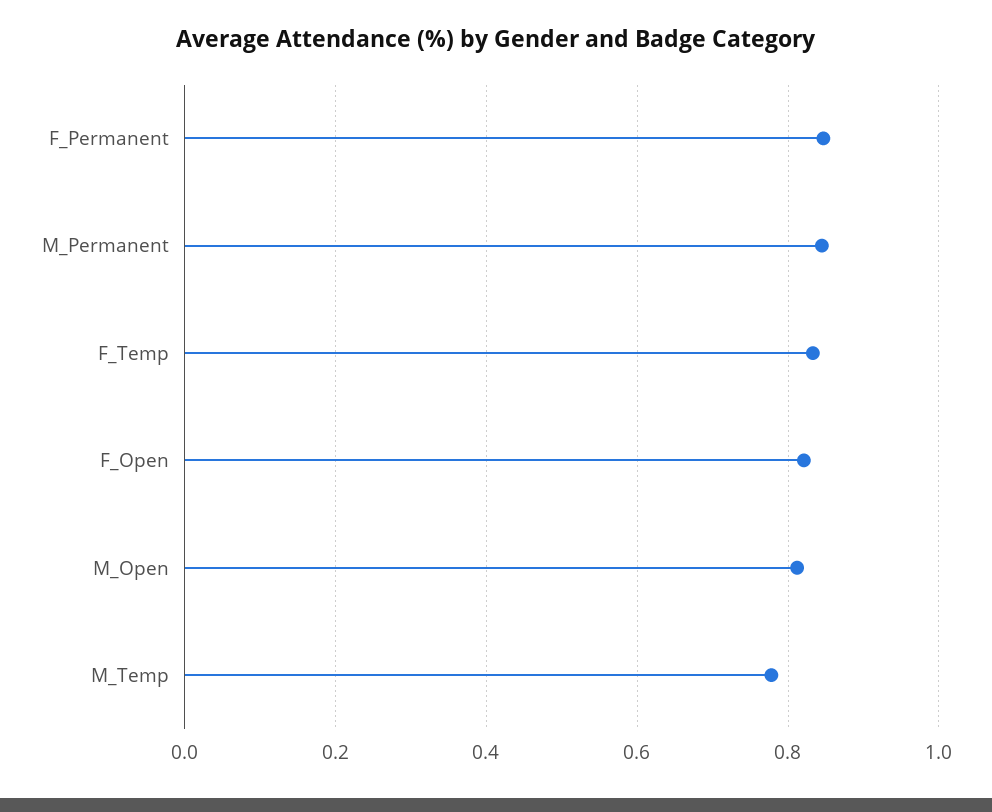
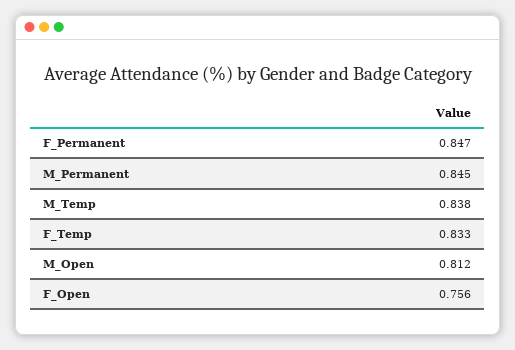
  {
    "F_Permanent": 0.847,
    "M_Permanent": 0.845,
    "F_Temp": 0.833,
-   "F_Open": 0.82,
+   "F_Open": 0.756,
    "M_Open": 0.812,
-   "M_Temp": 0.78
+   "M_Temp": 0.838
  }

